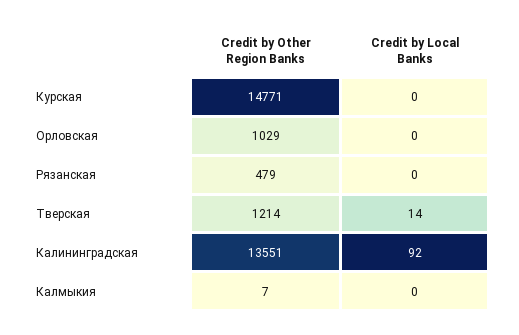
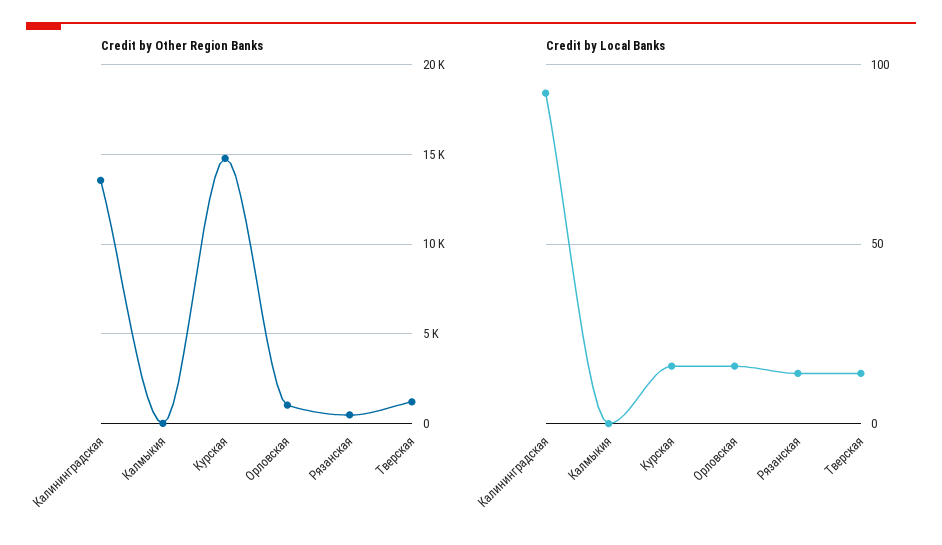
  {
    "Credit by Other Region Banks": {
      "Курская": 14771,
      "Орловская": 1029,
      "Рязанская": 479,
      "Тверская": 1214,
      "Калининградская": 13551,
      "Калмыкия": 7
    },
    "Credit by Local Banks": {
-     "Курская": 0,
+     "Курская": 15,
-     "Орловская": 0,
+     "Орловская": 15,
-     "Рязанская": 0,
+     "Рязанская": 15,
      "Тверская": 14,
      "Калининградская": 92,
      "Калмыкия": 0
    }
  }

